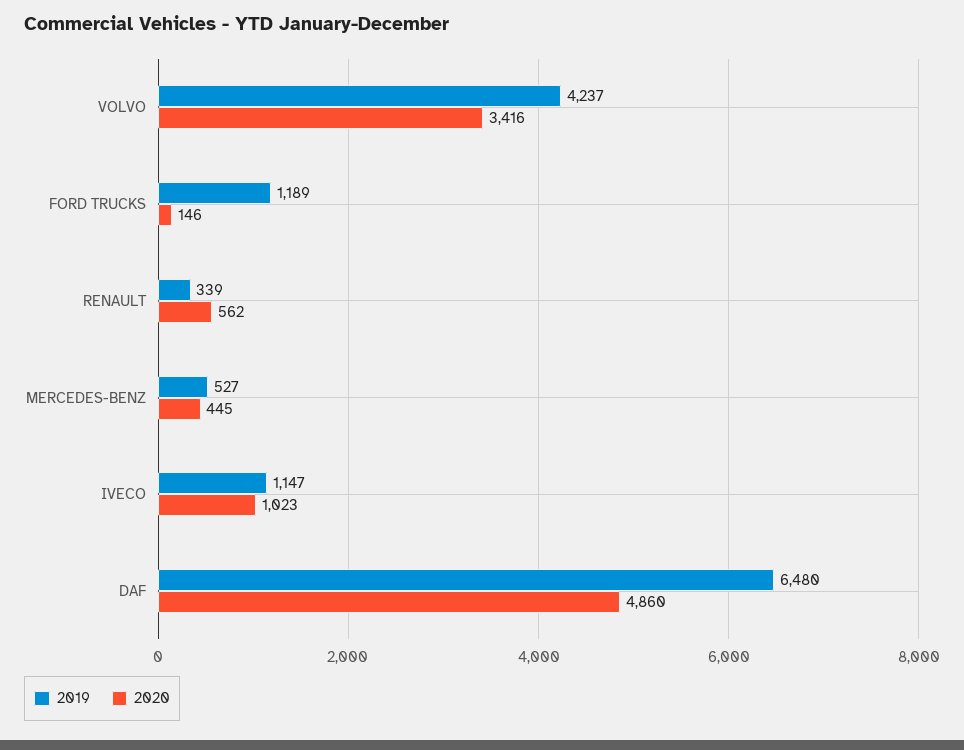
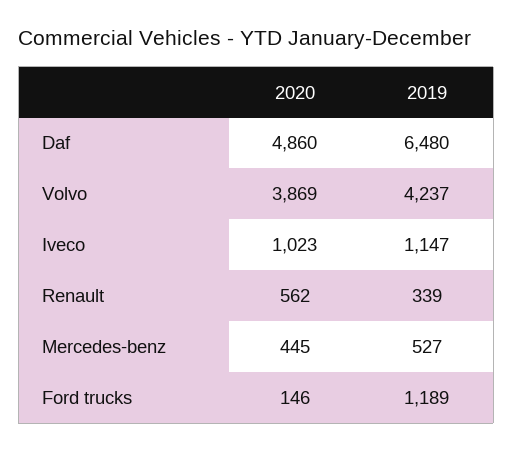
  {
    "2019": {
      "VOLVO": 4237,
      "FORD TRUCKS": 1189,
      "RENAULT": 339,
      "MERCEDES-BENZ": 527,
      "IVECO": 1147,
      "DAF": 6480
    },
    "2020": {
-     "VOLVO": 3416,
+     "VOLVO": 3869,
      "FORD TRUCKS": 146,
      "RENAULT": 562,
      "MERCEDES-BENZ": 445,
      "IVECO": 1023,
      "DAF": 4860
    }
  }

